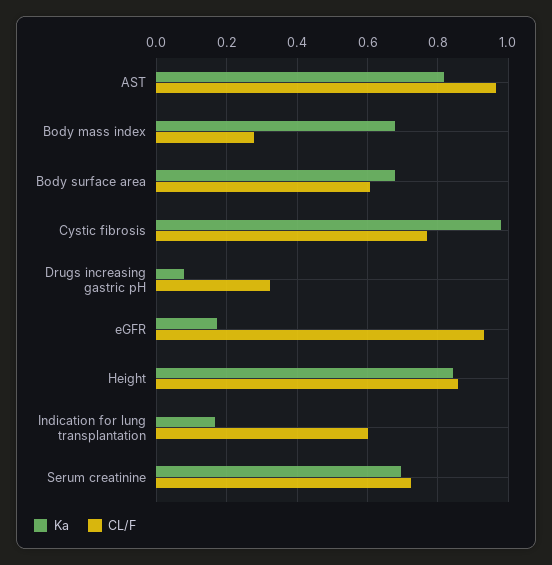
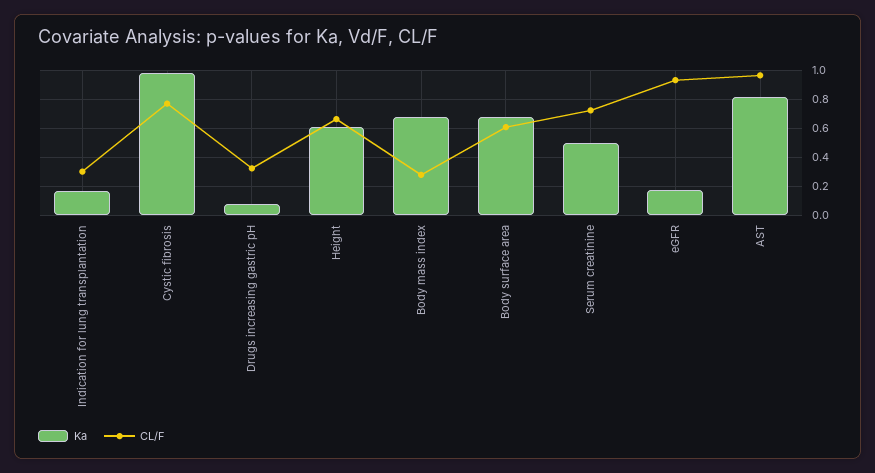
  {
    "Ka": {
      "AST": 0.82,
      "Body mass index": 0.68,
      "Body surface area": 0.68,
      "Cystic fibrosis": 0.98,
      "Drugs increasing gastric pH": 0.08,
      "eGFR": 0.18,
-     "Height": 0.84,
+     "Height": 0.6,
      "Indication for lung transplantation": 0.16,
-     "Serum creatinine": 0.7
+     "Serum creatinine": 0.5
    },
    "CL/F": {
      "AST": 0.96,
      "Body mass index": 0.28,
      "Body surface area": 0.6,
      "Cystic fibrosis": 0.76,
      "Drugs increasing gastric pH": 0.32,
      "eGFR": 0.94,
-     "Height": 0.86,
+     "Height": 0.65,
-     "Indication for lung transplantation": 0.6,
+     "Indication for lung transplantation": 0.3,
      "Serum creatinine": 0.72
    }
  }

